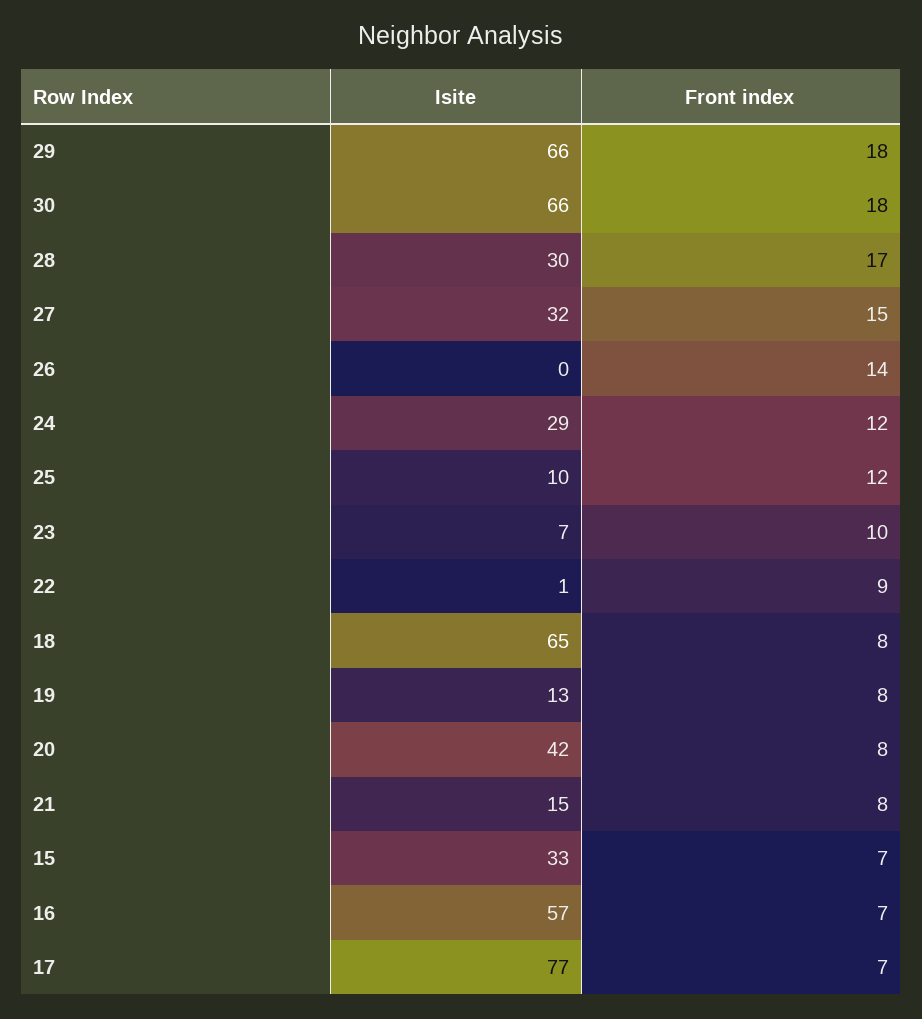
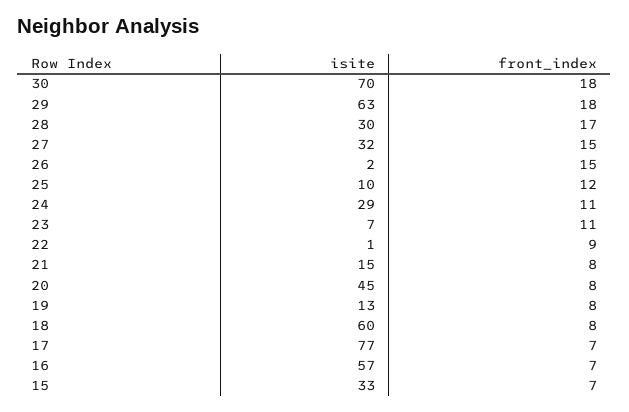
  {
    "Isite": {
-     "29": 66,
+     "29": 63,
-     "30": 66,
+     "30": 70,
      "28": 30,
      "27": 32,
-     "26": 0,
+     "26": 2,
      "24": 29,
      "25": 10,
      "23": 7,
      "22": 1,
-     "18": 65,
+     "18": 60,
      "19": 13,
-     "20": 42,
+     "20": 45,
      "21": 15,
      "15": 33,
      "16": 57,
      "17": 77
    },
    "Front index": {
      "29": 18,
      "30": 18,
      "28": 17,
      "27": 15,
-     "26": 14,
+     "26": 15,
-     "24": 12,
+     "24": 11,
      "25": 12,
-     "23": 10,
+     "23": 11,
      "22": 9,
      "18": 8,
      "19": 8,
      "20": 8,
      "21": 8,
      "15": 7,
      "16": 7,
      "17": 7
    }
  }

